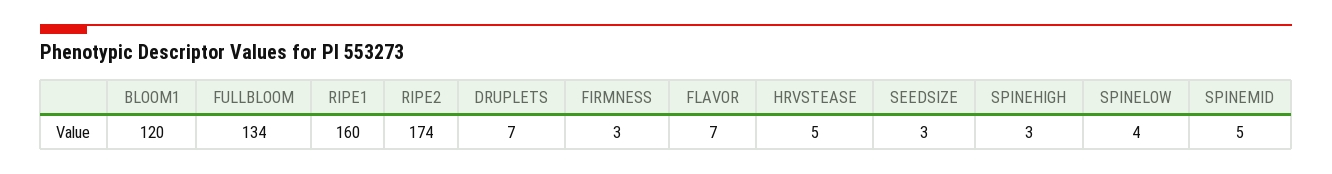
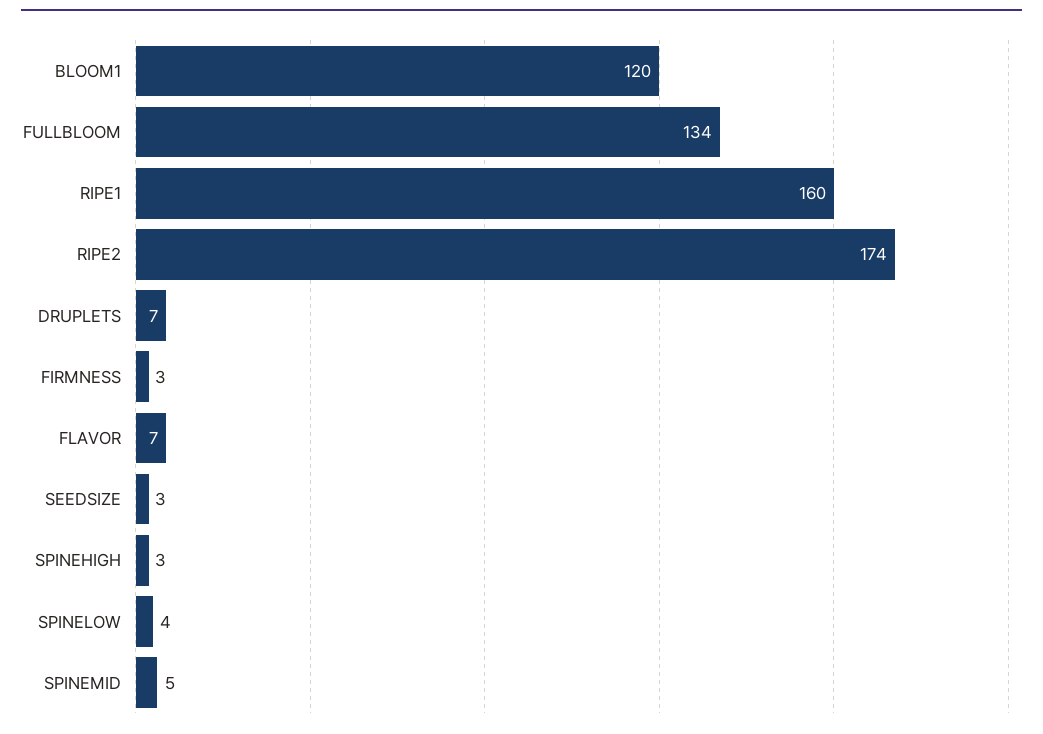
  {
    "BLOOM1": 120,
    "FULLBLOOM": 134,
    "RIPE1": 160,
    "RIPE2": 174,
    "DRUPLETS": 7,
    "FIRMNESS": 3,
    "FLAVOR": 7,
-   "HRVSTEASE": 5,
    "SEEDSIZE": 3,
    "SPINEHIGH": 3,
    "SPINELOW": 4,
    "SPINEMID": 5
  }

